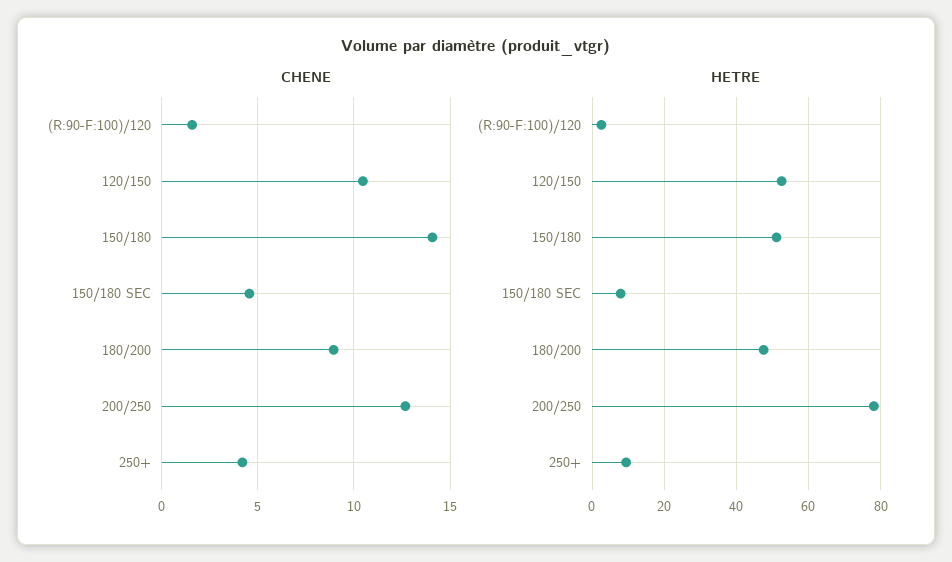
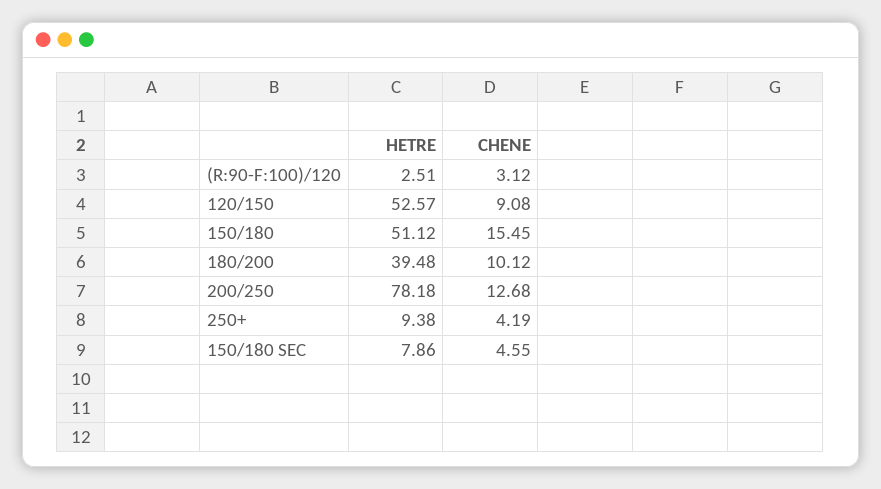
  {
    "CHENE": {
-     "(R:90-F:100)/120": 1.5,
+     "(R:90-F:100)/120": 3.12,
-     "120/150": 10.5,
+     "120/150": 9.08,
-     "150/180": 14,
+     "150/180": 15.45,
      "150/180 SEC": 4.55,
-     "180/200": 9,
+     "180/200": 10.12,
      "200/250": 12.68,
      "250+": 4.19
    },
    "HETRE": {
      "(R:90-F:100)/120": 2.51,
      "120/150": 52.57,
      "150/180": 51.12,
      "150/180 SEC": 7.86,
-     "180/200": 48,
+     "180/200": 39.48,
      "200/250": 78.18,
      "250+": 9.38
    }
  }

